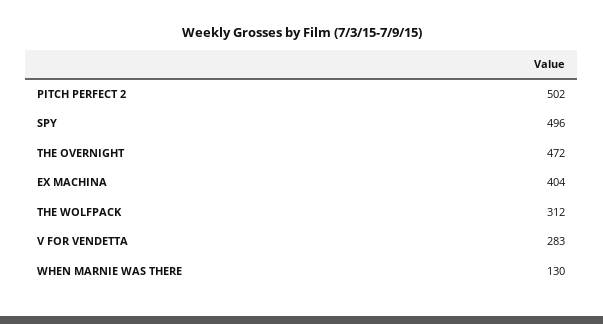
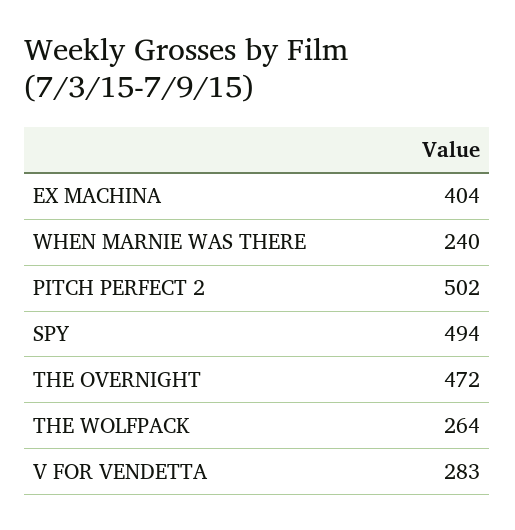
  {
    "PITCH PERFECT 2": 502,
-   "SPY": 496,
+   "SPY": 494,
    "THE OVERNIGHT": 472,
    "EX MACHINA": 404,
-   "THE WOLFPACK": 312,
+   "THE WOLFPACK": 264,
    "V FOR VENDETTA": 283,
-   "WHEN MARNIE WAS THERE": 130
+   "WHEN MARNIE WAS THERE": 240
  }

